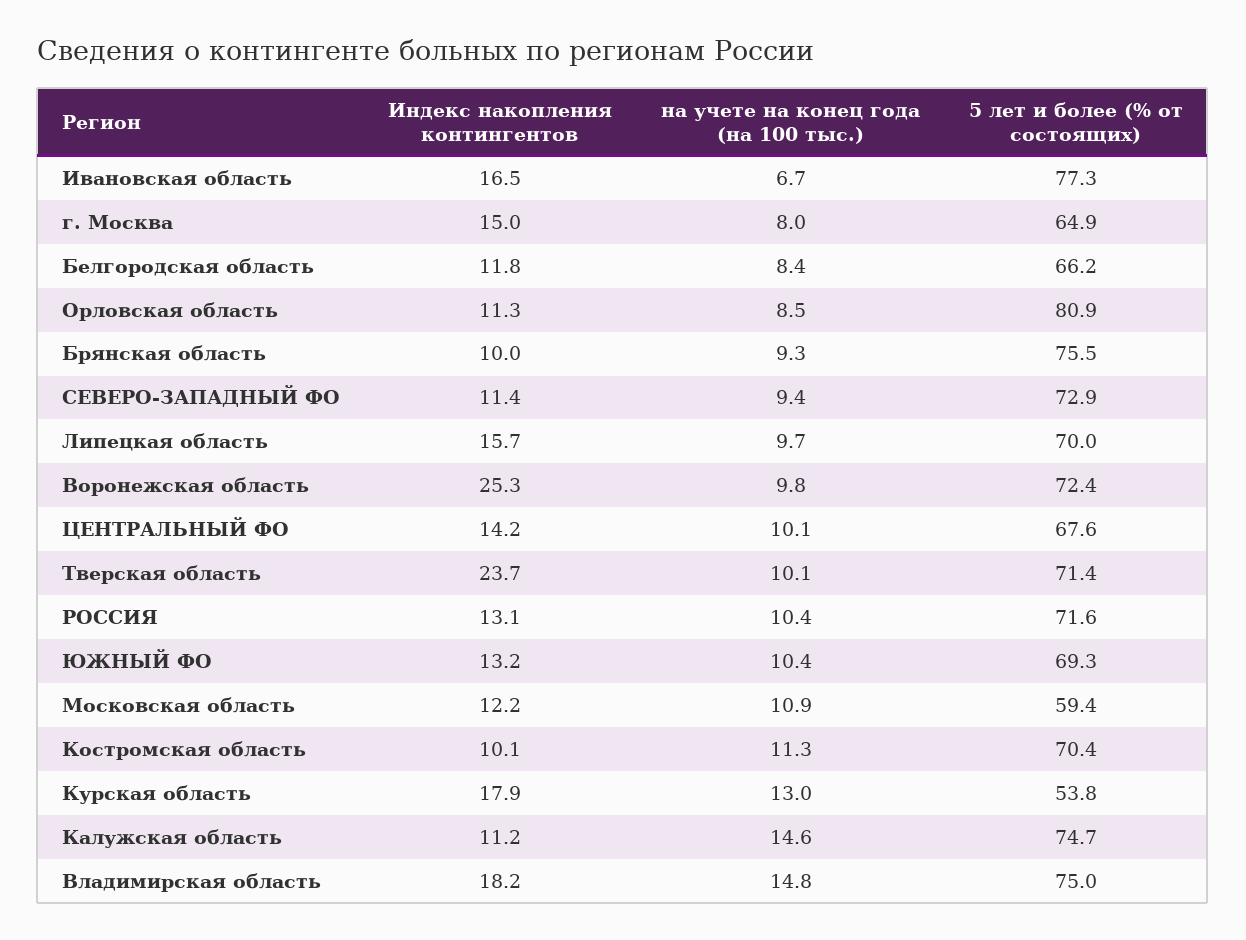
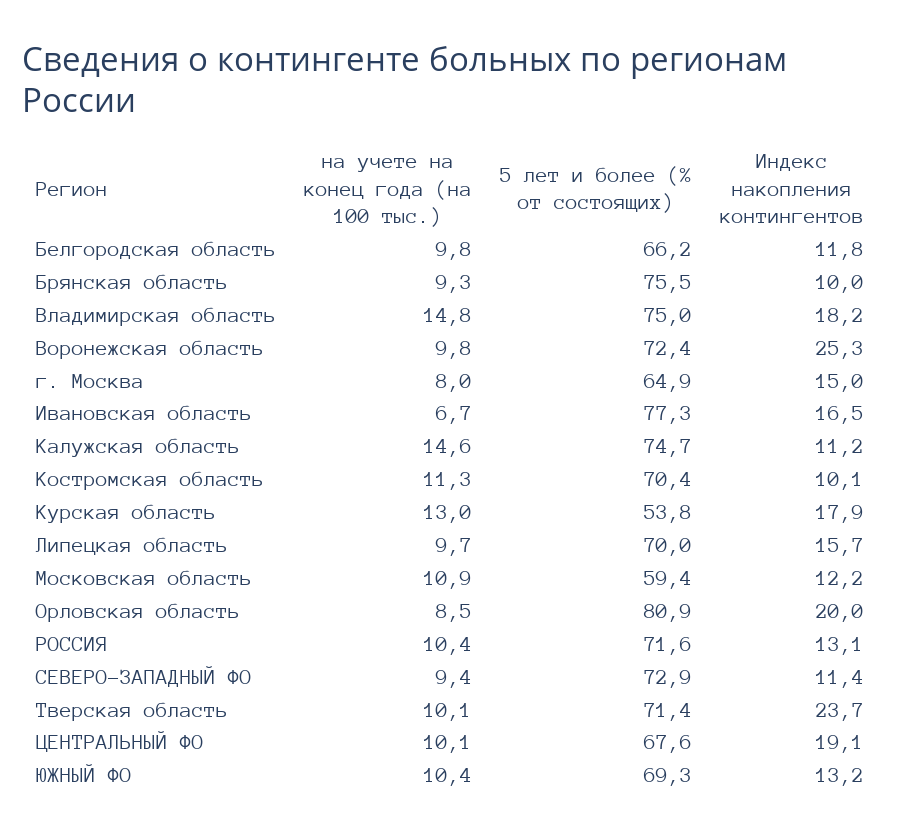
  {
    "Индекс накопления контингентов": {
      "Ивановская область": 16.5,
      "г. Москва": 15,
      "Белгородская область": 11.8,
-     "Орловская область": 11.3,
+     "Орловская область": 20,
      "Брянская область": 10,
      "СЕВЕРО-ЗАПАДНЫЙ ФО": 11.4,
      "Липецкая область": 15.7,
      "Воронежская область": 25.3,
-     "ЦЕНТРАЛЬНЫЙ ФО": 14.2,
+     "ЦЕНТРАЛЬНЫЙ ФО": 19.1,
      "Тверская область": 23.7,
      "РОССИЯ": 13.1,
      "ЮЖНЫЙ ФО": 13.2,
      "Московская область": 12.2,
      "Костромская область": 10.1,
      "Курская область": 17.9,
      "Калужская область": 11.2,
      "Владимирская область": 18.2
    },
    "на учете на конец года (на 100 тыс.)": {
      "Ивановская область": 6.7,
      "г. Москва": 8,
-     "Белгородская область": 8.4,
+     "Белгородская область": 9.8,
      "Орловская область": 8.5,
      "Брянская область": 9.3,
      "СЕВЕРО-ЗАПАДНЫЙ ФО": 9.4,
      "Липецкая область": 9.7,
      "Воронежская область": 9.8,
      "ЦЕНТРАЛЬНЫЙ ФО": 10.1,
      "Тверская область": 10.1,
      "РОССИЯ": 10.4,
      "ЮЖНЫЙ ФО": 10.4,
      "Московская область": 10.9,
      "Костромская область": 11.3,
      "Курская область": 13,
      "Калужская область": 14.6,
      "Владимирская область": 14.8
    },
    "5 лет и более (% от состоящих)": {
      "Ивановская область": 77.3,
      "г. Москва": 64.9,
      "Белгородская область": 66.2,
      "Орловская область": 80.9,
      "Брянская область": 75.5,
      "СЕВЕРО-ЗАПАДНЫЙ ФО": 72.9,
      "Липецкая область": 70,
      "Воронежская область": 72.4,
      "ЦЕНТРАЛЬНЫЙ ФО": 67.6,
      "Тверская область": 71.4,
      "РОССИЯ": 71.6,
      "ЮЖНЫЙ ФО": 69.3,
      "Московская область": 59.4,
      "Костромская область": 70.4,
      "Курская область": 53.8,
      "Калужская область": 74.7,
      "Владимирская область": 75
    }
  }

